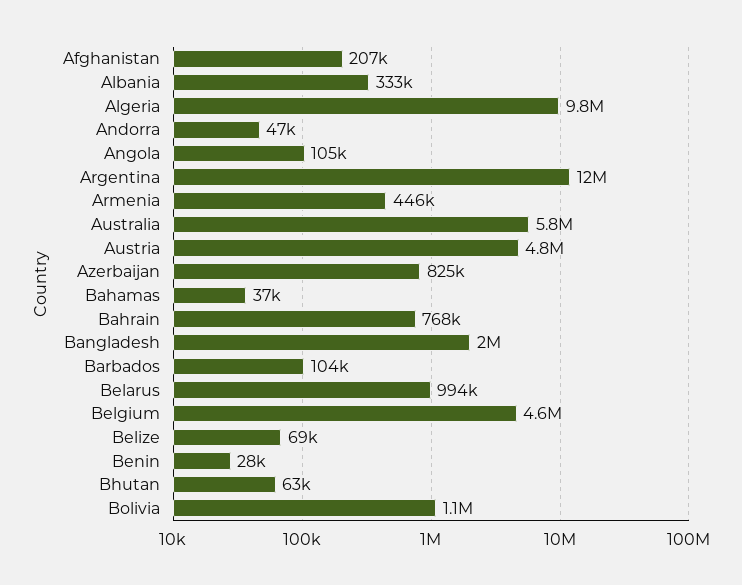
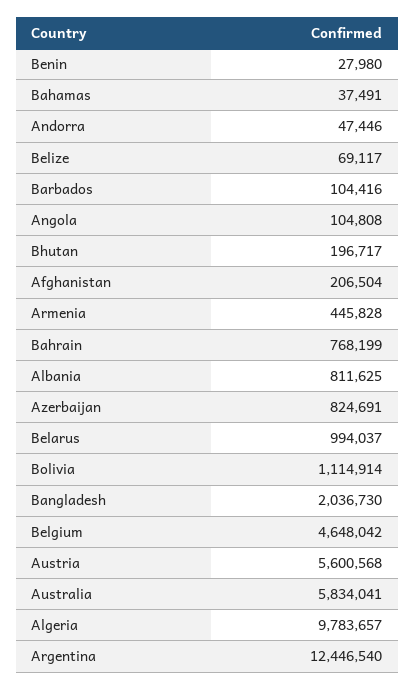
  {
    "Afghanistan": 206504,
-   "Albania": 333000,
+   "Albania": 811625,
    "Algeria": 9783657,
    "Andorra": 47446,
    "Angola": 104808,
    "Argentina": 12446540,
    "Armenia": 445828,
    "Australia": 5834041,
-   "Austria": 4800000,
+   "Austria": 5600568,
    "Azerbaijan": 824691,
    "Bahamas": 37491,
    "Bahrain": 768199,
    "Bangladesh": 2036730,
    "Barbados": 104416,
    "Belarus": 994037,
    "Belgium": 4648042,
    "Belize": 69117,
    "Benin": 27980,
-   "Bhutan": 63000,
+   "Bhutan": 196717,
    "Bolivia": 1114914
  }

